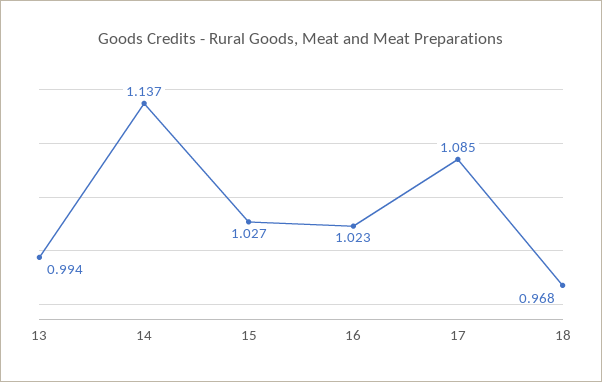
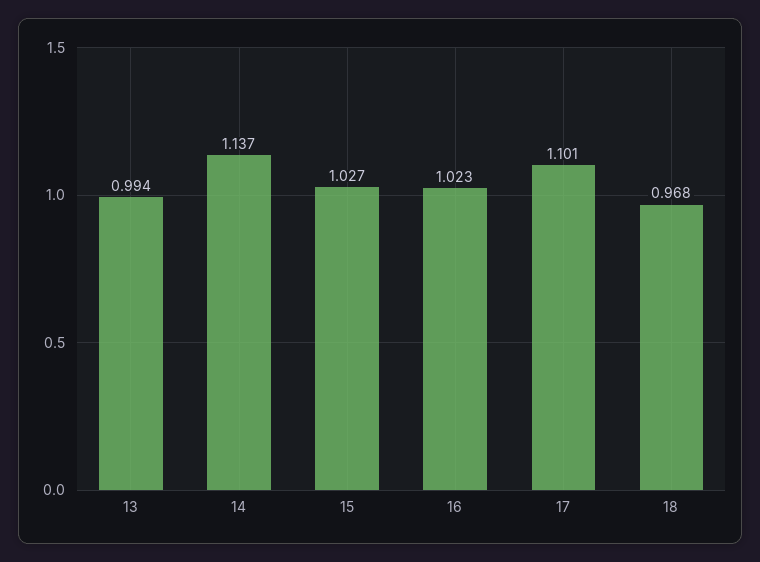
  {
    "13": 0.994,
    "14": 1.137,
    "15": 1.027,
    "16": 1.023,
-   "17": 1.085,
+   "17": 1.101,
    "18": 0.968
  }

